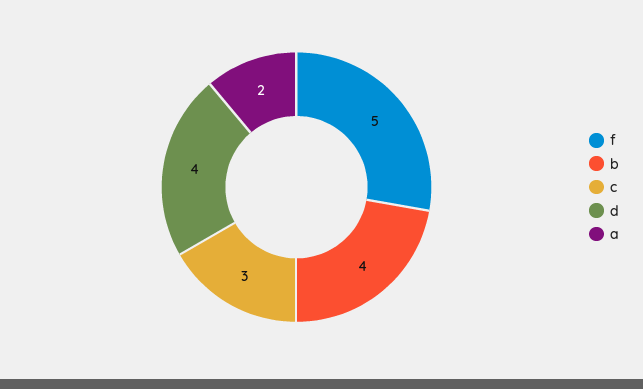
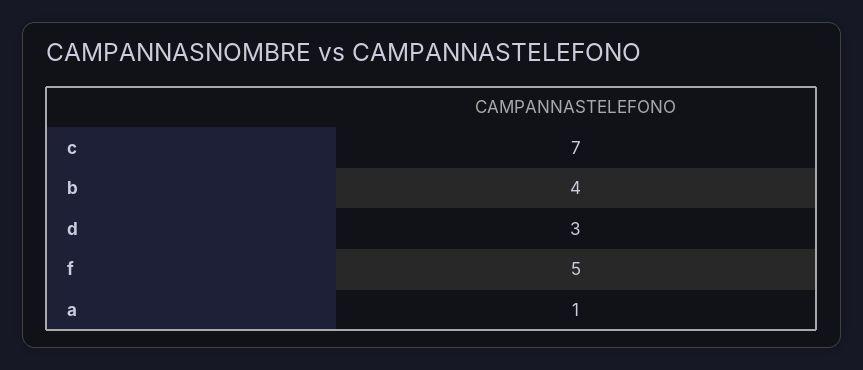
  {
    "f": 5,
    "b": 4,
-   "c": 3,
+   "c": 7,
-   "d": 4,
+   "d": 3,
-   "a": 2
+   "a": 1
  }

